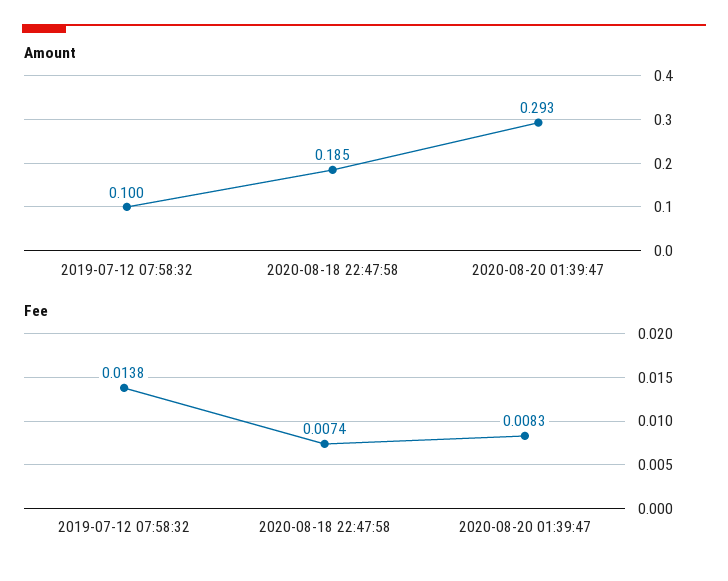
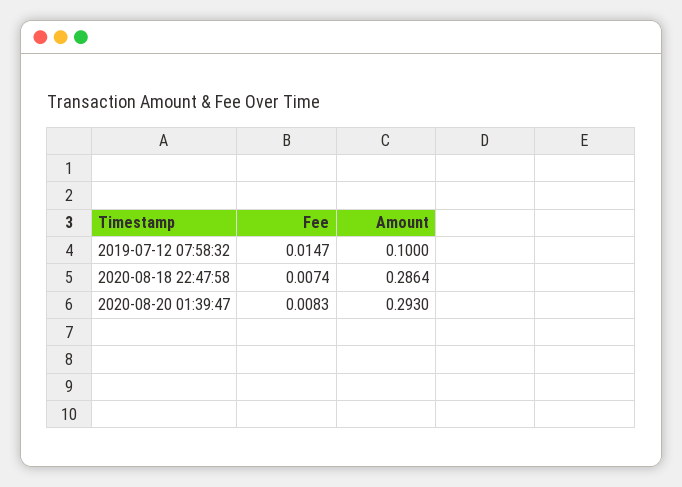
  {
    "Amount": {
      "2019-07-12 07:58:32": 0.1,
-     "2020-08-18 22:47:58": 0.185,
+     "2020-08-18 22:47:58": 0.2864,
      "2020-08-20 01:39:47": 0.293
    },
    "Fee": {
-     "2019-07-12 07:58:32": 0.0138,
+     "2019-07-12 07:58:32": 0.0147,
      "2020-08-18 22:47:58": 0.0074,
      "2020-08-20 01:39:47": 0.0083
    }
  }

